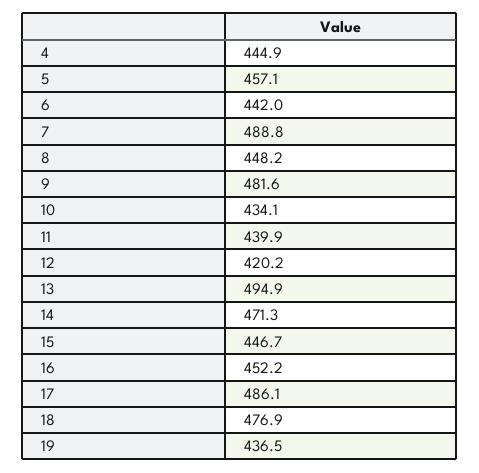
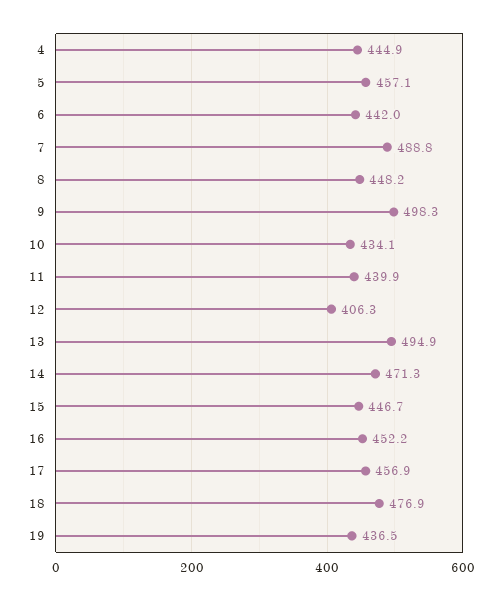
  {
    "4": 444.9,
    "5": 457.1,
    "6": 442,
    "7": 488.8,
    "8": 448.2,
-   "9": 481.6,
+   "9": 498.3,
    "10": 434.1,
    "11": 439.9,
-   "12": 420.2,
+   "12": 406.3,
    "13": 494.9,
    "14": 471.3,
    "15": 446.7,
    "16": 452.2,
-   "17": 486.1,
+   "17": 456.9,
    "18": 476.9,
    "19": 436.5
  }

